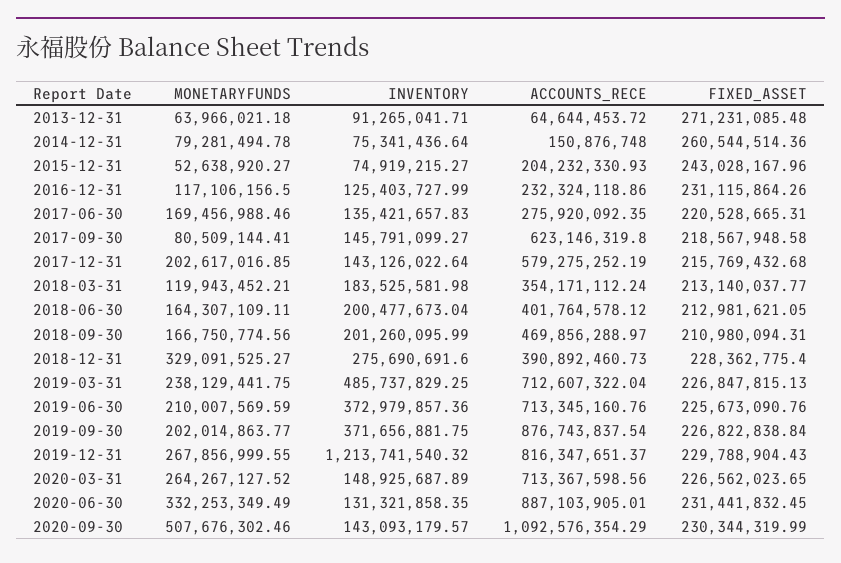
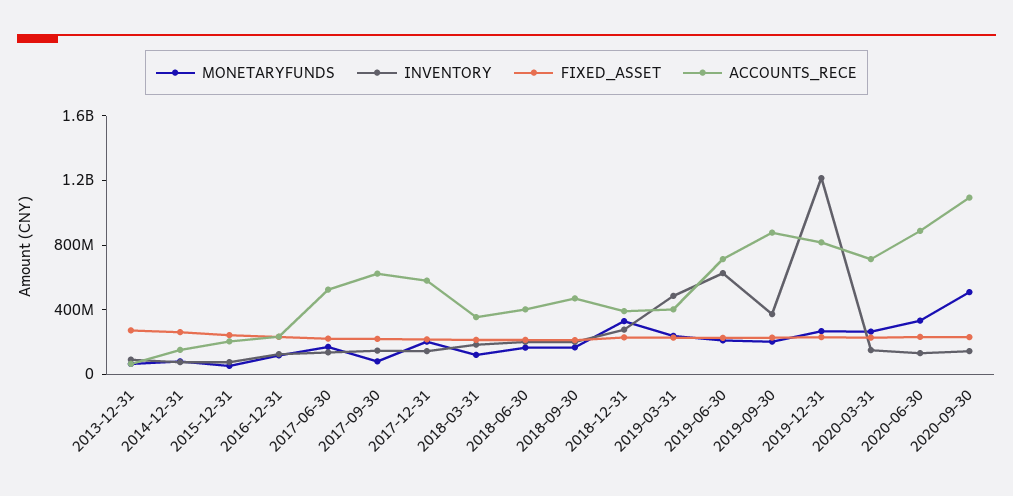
  {
    "MONETARYFUNDS": {
      "2013-12-31": 63966021.18,
      "2014-12-31": 79281494.78,
      "2015-12-31": 52638920.27,
      "2016-12-31": 117106156.5,
      "2017-06-30": 169456988.46,
      "2017-09-30": 80509144.41,
      "2017-12-31": 202617016.85,
      "2018-03-31": 119943452.21,
      "2018-06-30": 164307109.11,
      "2018-09-30": 166750774.56,
      "2018-12-31": 329091525.27,
      "2019-03-31": 238129441.75,
      "2019-06-30": 210007569.59,
      "2019-09-30": 202014863.77,
      "2019-12-31": 267856999.55,
      "2020-03-31": 264267127.52,
      "2020-06-30": 332253349.49,
      "2020-09-30": 507676302.46
    },
    "INVENTORY": {
      "2013-12-31": 91265041.71,
      "2014-12-31": 75341436.64,
      "2015-12-31": 74919215.27,
      "2016-12-31": 125403727.99,
      "2017-06-30": 135421657.83,
      "2017-09-30": 145791099.27,
      "2017-12-31": 143126022.64,
      "2018-03-31": 183525581.98,
      "2018-06-30": 200477673.04,
      "2018-09-30": 201260095.99,
      "2018-12-31": 275690691.6,
      "2019-03-31": 485737829.25,
-     "2019-06-30": 372979857.36,
+     "2019-06-30": 600000000,
      "2019-09-30": 371656881.75,
      "2019-12-31": 1213741540.32,
      "2020-03-31": 148925687.89,
      "2020-06-30": 131321858.35,
      "2020-09-30": 143093179.57
    },
    "ACCOUNTS_RECE": {
      "2013-12-31": 64644453.72,
      "2014-12-31": 150876748,
      "2015-12-31": 204232330.93,
      "2016-12-31": 232324118.86,
-     "2017-06-30": 275920092.35,
+     "2017-06-30": 500000000,
      "2017-09-30": 623146319.8,
      "2017-12-31": 579275252.19,
      "2018-03-31": 354171112.24,
      "2018-06-30": 401764578.12,
      "2018-09-30": 469856288.97,
      "2018-12-31": 390892460.73,
-     "2019-03-31": 712607322.04,
+     "2019-03-31": 400000000,
      "2019-06-30": 713345160.76,
      "2019-09-30": 876743837.54,
      "2019-12-31": 816347651.37,
      "2020-03-31": 713367598.56,
      "2020-06-30": 887103905.01,
      "2020-09-30": 1092576354.29
    },
    "FIXED_ASSET": {
      "2013-12-31": 271231085.48,
      "2014-12-31": 260544514.36,
      "2015-12-31": 243028167.96,
      "2016-12-31": 231115864.26,
      "2017-06-30": 220528665.31,
      "2017-09-30": 218567948.58,
      "2017-12-31": 215769432.68,
      "2018-03-31": 213140037.77,
      "2018-06-30": 212981621.05,
      "2018-09-30": 210980094.31,
      "2018-12-31": 228362775.4,
      "2019-03-31": 226847815.13,
      "2019-06-30": 225673090.76,
      "2019-09-30": 226822838.84,
      "2019-12-31": 229788904.43,
      "2020-03-31": 226562023.65,
      "2020-06-30": 231441832.45,
      "2020-09-30": 230344319.99
    }
  }

